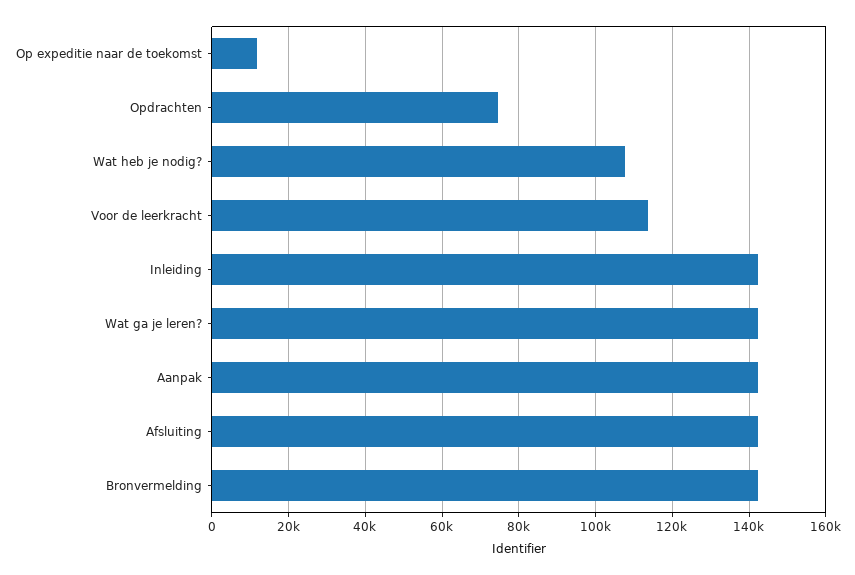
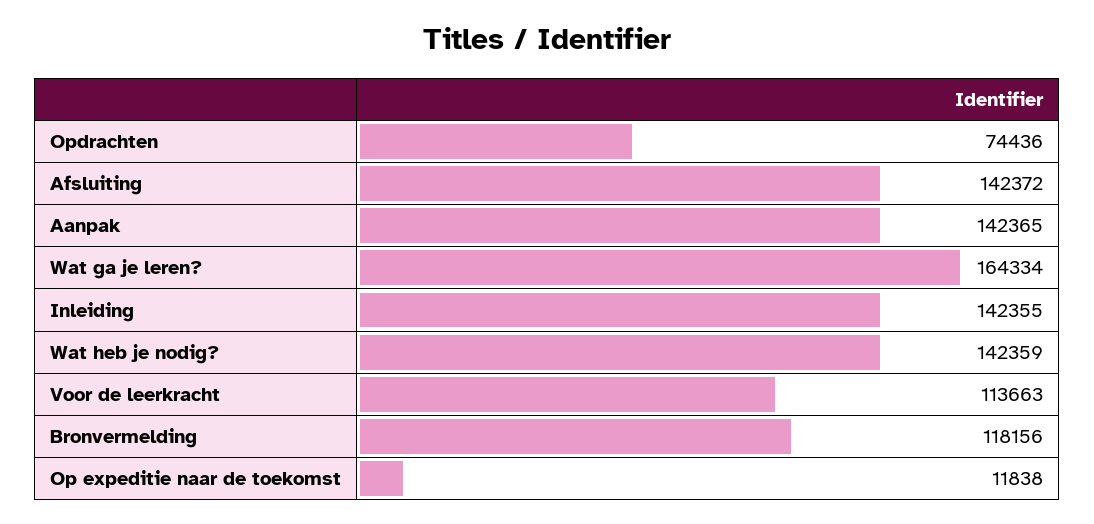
  {
    "Op expeditie naar de toekomst": 11838,
    "Opdrachten": 74436,
-   "Wat heb je nodig?": 108000,
+   "Wat heb je nodig?": 142359,
    "Voor de leerkracht": 113663,
    "Inleiding": 142355,
-   "Wat ga je leren?": 142000,
+   "Wat ga je leren?": 164334,
    "Aanpak": 142365,
    "Afsluiting": 142372,
-   "Bronvermelding": 142000
+   "Bronvermelding": 118156
  }

